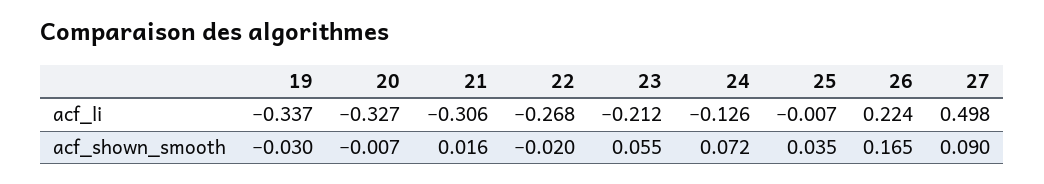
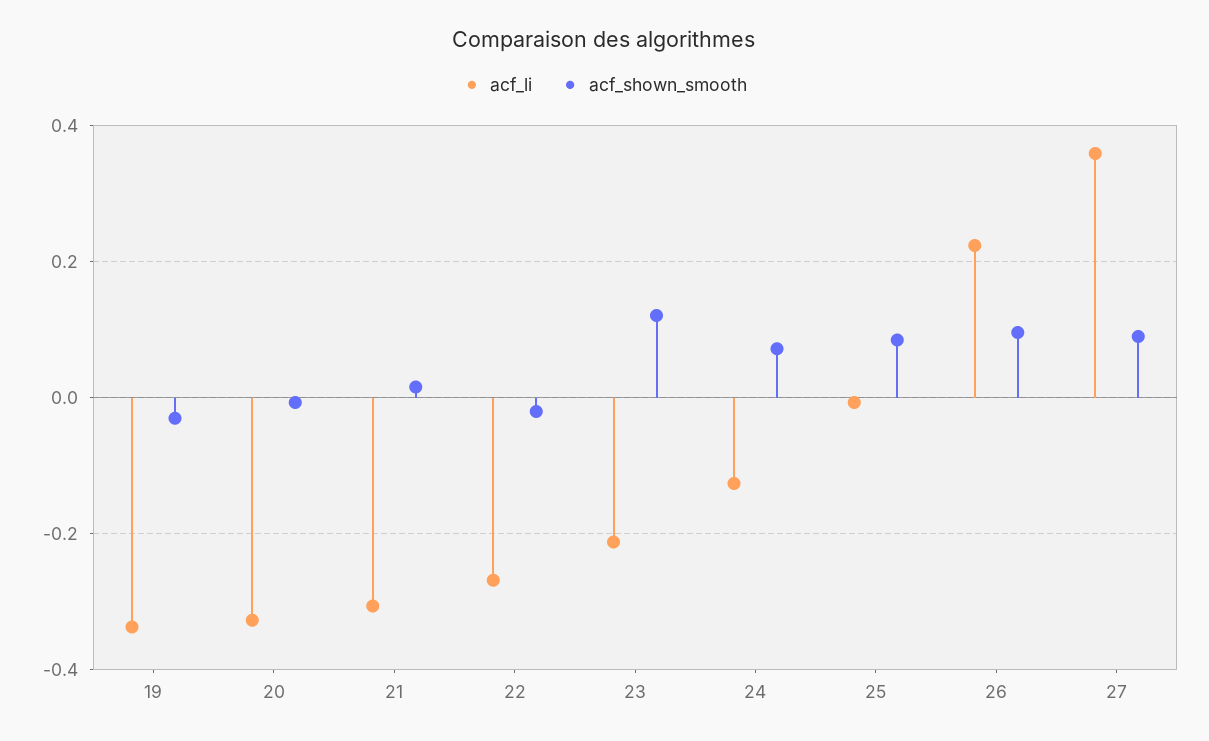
  {
    "acf_li": {
      "19": -0.337,
      "20": -0.327,
      "21": -0.306,
      "22": -0.268,
      "23": -0.212,
      "24": -0.126,
      "25": -0.007,
      "26": 0.224,
-     "27": 0.498
+     "27": 0.36
    },
    "acf_shown_smooth": {
      "19": -0.03,
      "20": -0.007,
      "21": 0.016,
      "22": -0.02,
-     "23": 0.055,
+     "23": 0.12,
      "24": 0.072,
-     "25": 0.035,
+     "25": 0.08,
-     "26": 0.165,
+     "26": 0.1,
      "27": 0.09
    }
  }

